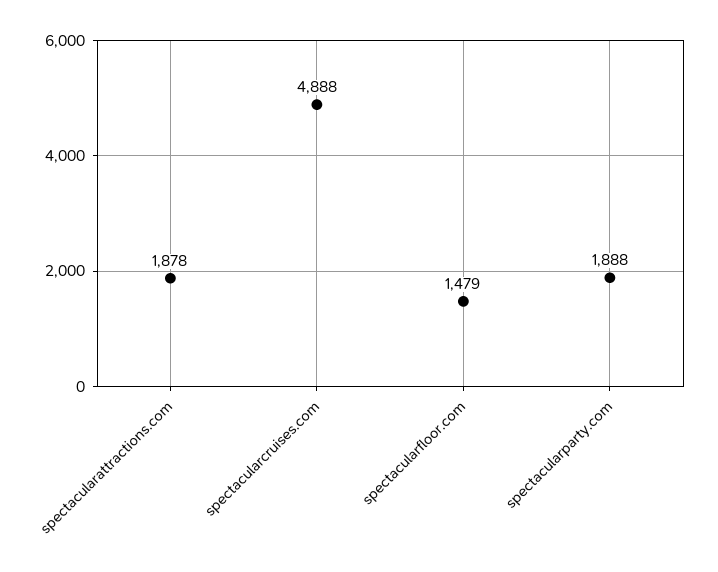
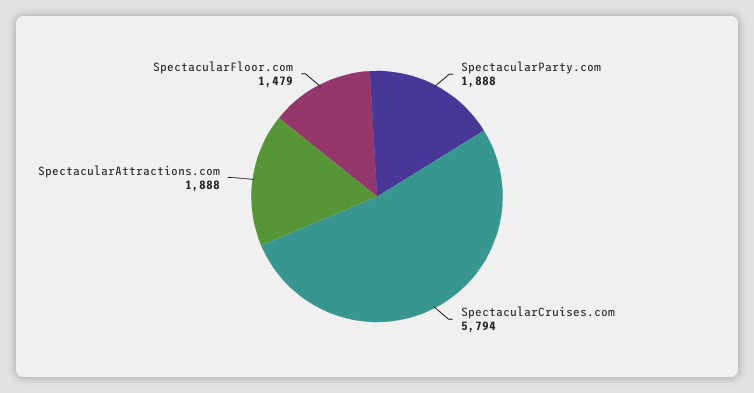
  {
-   "spectacularattractions.com": 1878,
+   "spectacularattractions.com": 1888,
-   "spectacularcruises.com": 4888,
+   "spectacularcruises.com": 5794,
    "spectacularfloor.com": 1479,
    "spectacularparty.com": 1888
  }

